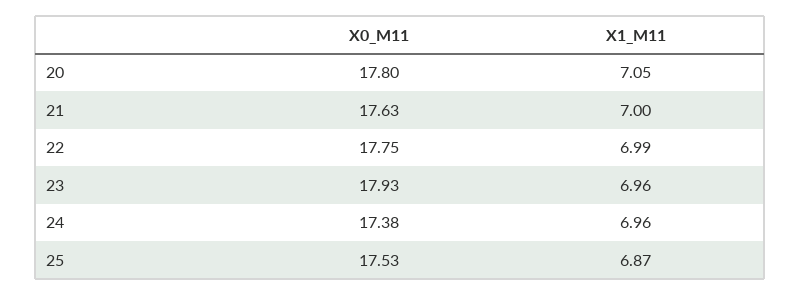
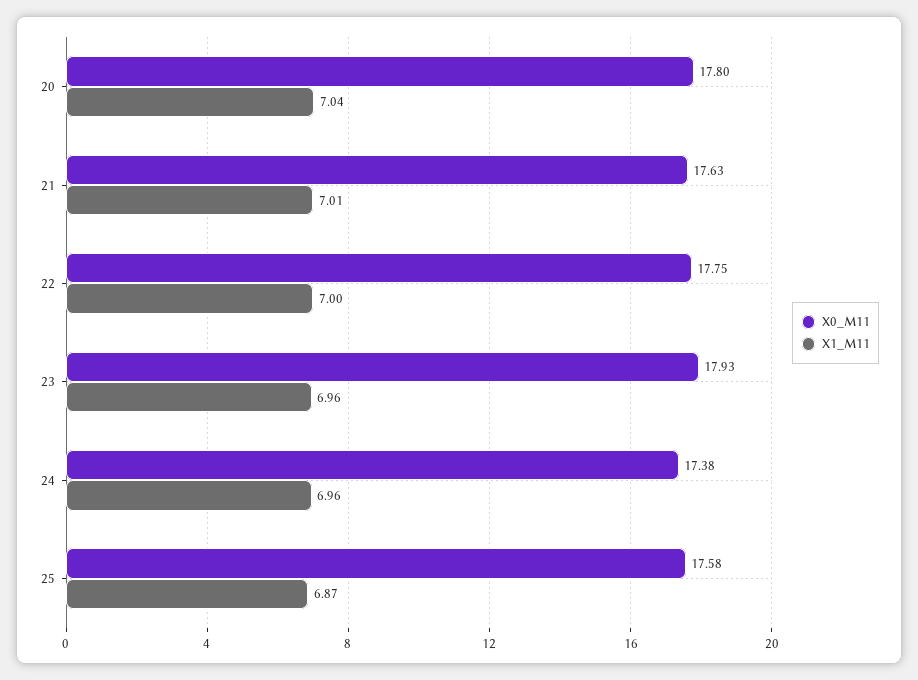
  {
    "X0_M11": {
      "20": 17.8,
      "21": 17.63,
      "22": 17.75,
      "23": 17.93,
      "24": 17.38,
-     "25": 17.53
+     "25": 17.58
    },
    "X1_M11": {
-     "20": 7.05,
+     "20": 7.04,
-     "21": 7,
+     "21": 7.01,
-     "22": 6.99,
+     "22": 7,
      "23": 6.96,
      "24": 6.96,
      "25": 6.87
    }
  }

